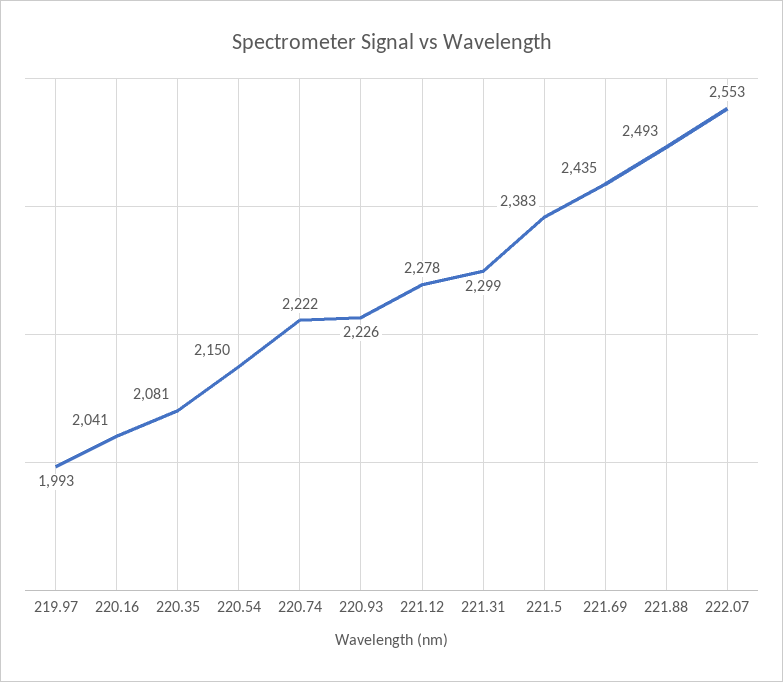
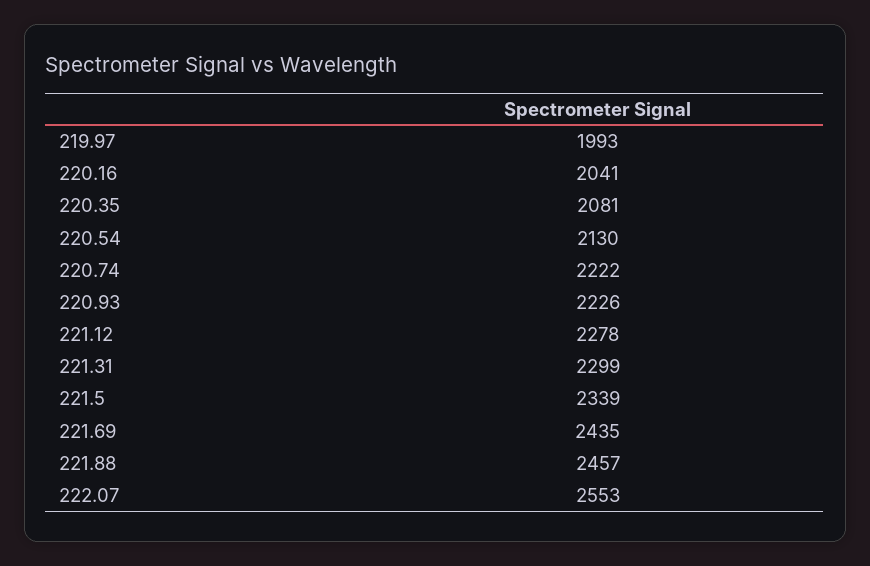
  {
    "219.97": 1993,
    "220.16": 2041,
    "220.35": 2081,
-   "220.54": 2150,
+   "220.54": 2130,
    "220.74": 2222,
    "220.93": 2226,
    "221.12": 2278,
    "221.31": 2299,
-   "221.5": 2383,
+   "221.5": 2339,
    "221.69": 2435,
-   "221.88": 2493,
+   "221.88": 2457,
    "222.07": 2553
  }

